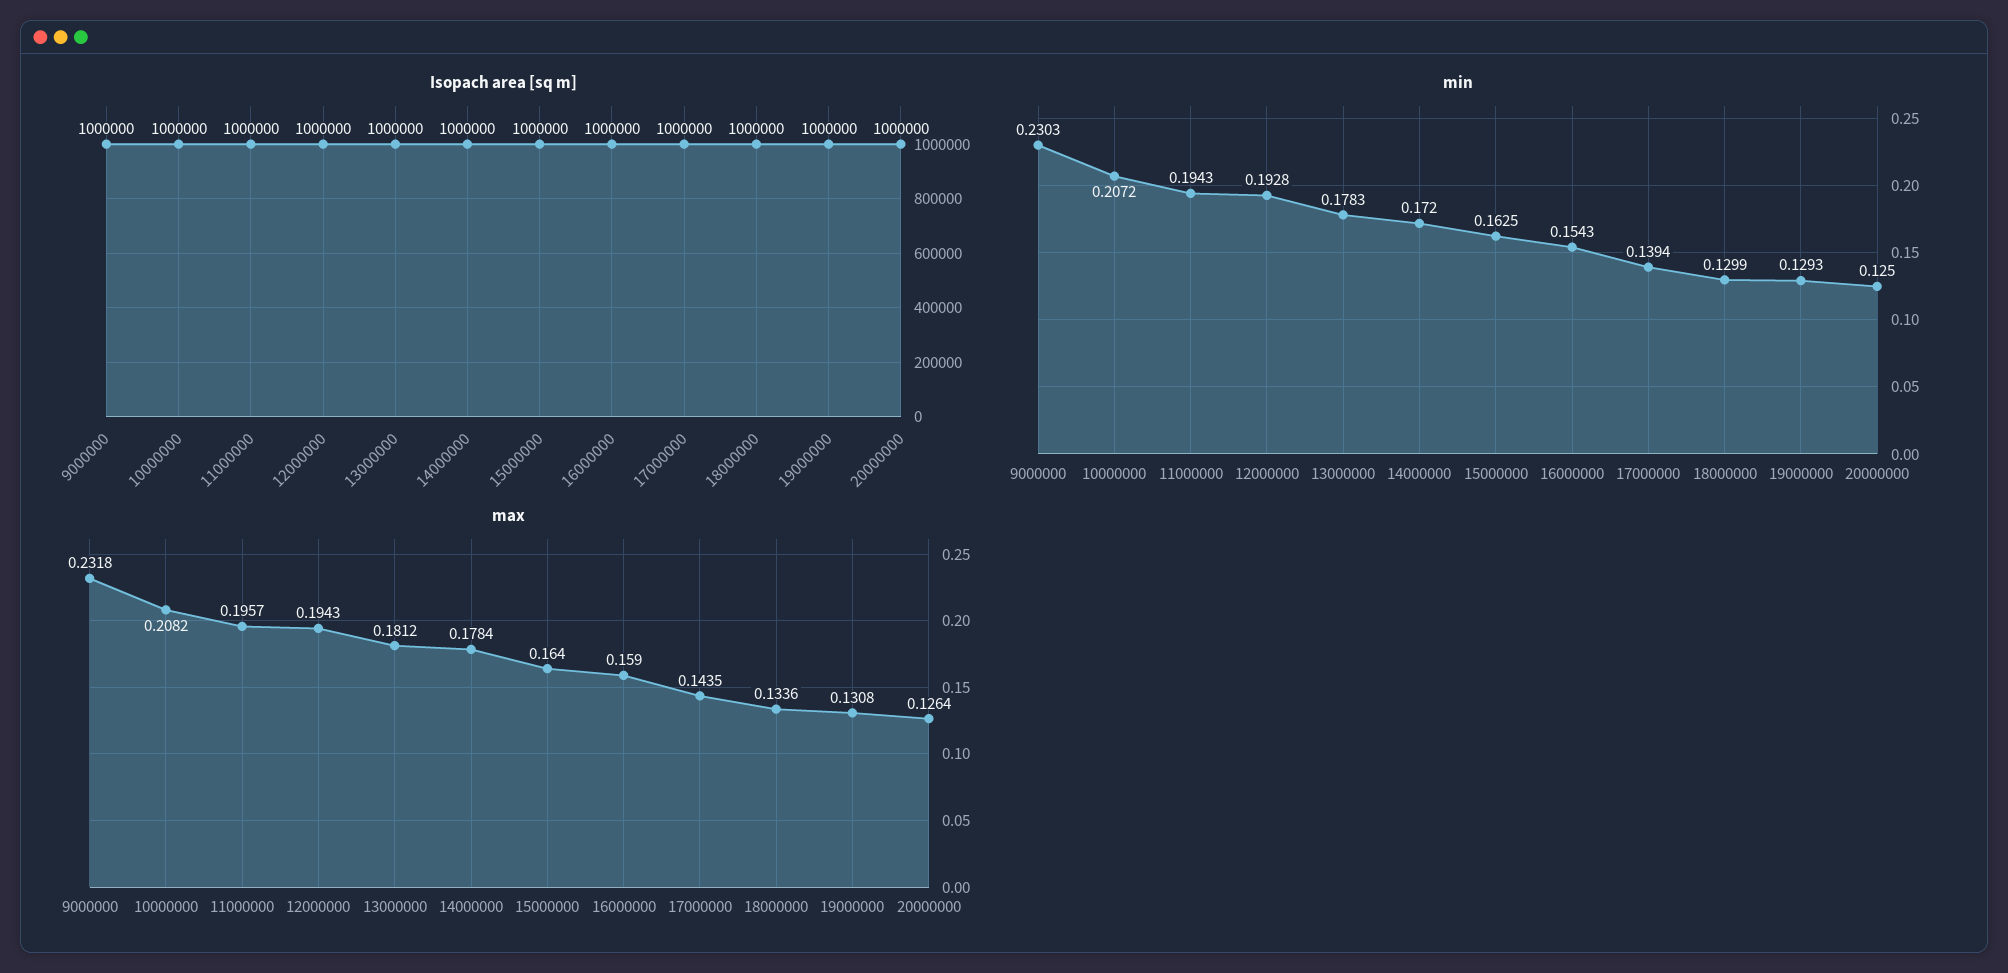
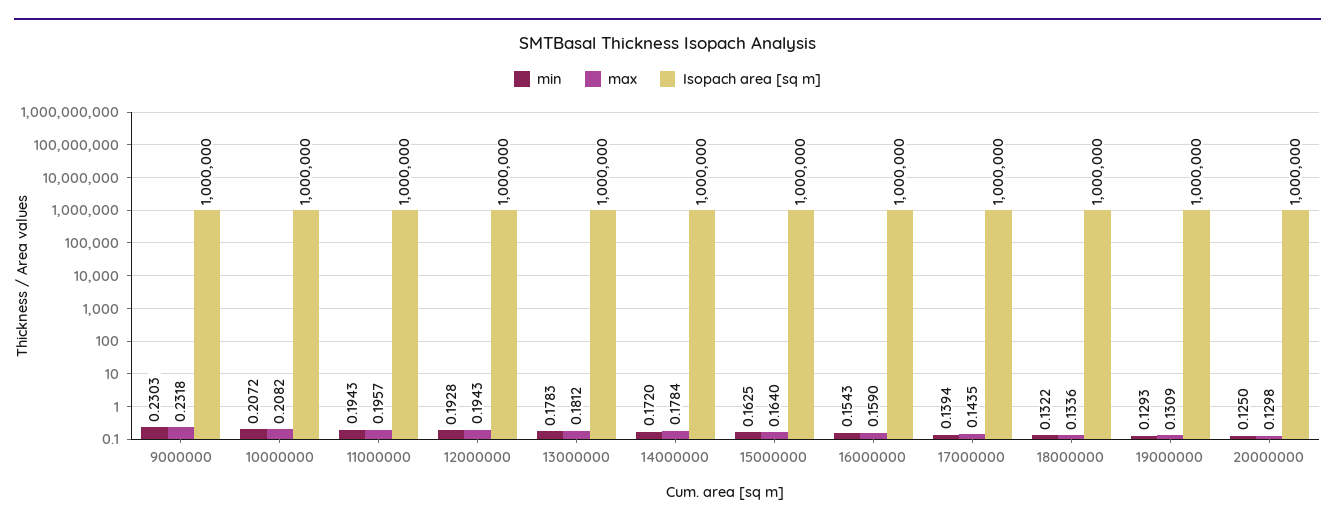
  {
    "Isopach area [sq m]": {
      "9000000": 1000000,
      "10000000": 1000000,
      "11000000": 1000000,
      "12000000": 1000000,
      "13000000": 1000000,
      "14000000": 1000000,
      "15000000": 1000000,
      "16000000": 1000000,
      "17000000": 1000000,
      "18000000": 1000000,
      "19000000": 1000000,
      "20000000": 1000000
    },
    "min": {
      "9000000": 0.2303,
      "10000000": 0.2072,
      "11000000": 0.1943,
      "12000000": 0.1928,
      "13000000": 0.1783,
      "14000000": 0.172,
      "15000000": 0.1625,
      "16000000": 0.1543,
      "17000000": 0.1394,
-     "18000000": 0.1299,
+     "18000000": 0.1322,
      "19000000": 0.1293,
      "20000000": 0.125
    },
    "max": {
      "9000000": 0.2318,
      "10000000": 0.2082,
      "11000000": 0.1957,
      "12000000": 0.1943,
      "13000000": 0.1812,
      "14000000": 0.1784,
      "15000000": 0.164,
      "16000000": 0.159,
      "17000000": 0.1435,
      "18000000": 0.1336,
-     "19000000": 0.1308,
+     "19000000": 0.1309,
-     "20000000": 0.1264
+     "20000000": 0.1298
    }
  }

